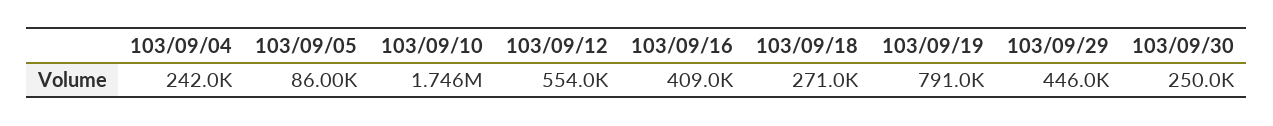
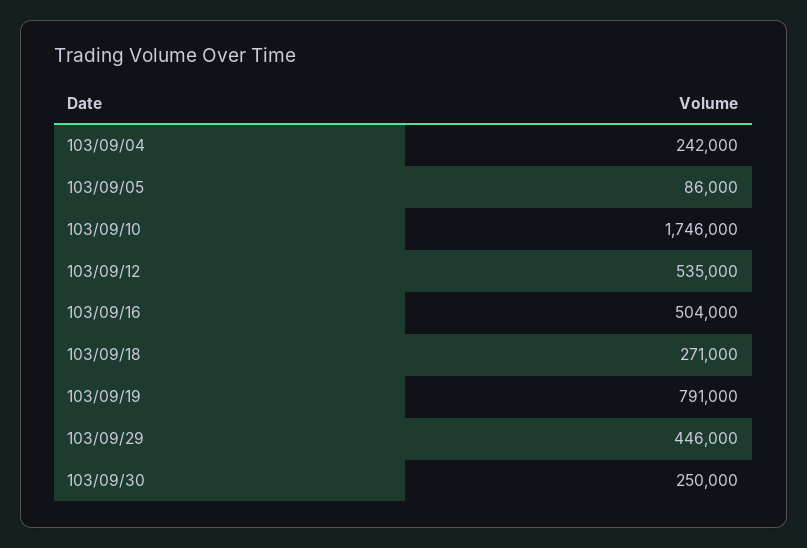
  {
    "103/09/04": 242000,
    "103/09/05": 86000,
    "103/09/10": 1746000,
-   "103/09/12": 554000,
+   "103/09/12": 535000,
-   "103/09/16": 409000,
+   "103/09/16": 504000,
    "103/09/18": 271000,
    "103/09/19": 791000,
    "103/09/29": 446000,
    "103/09/30": 250000
  }

